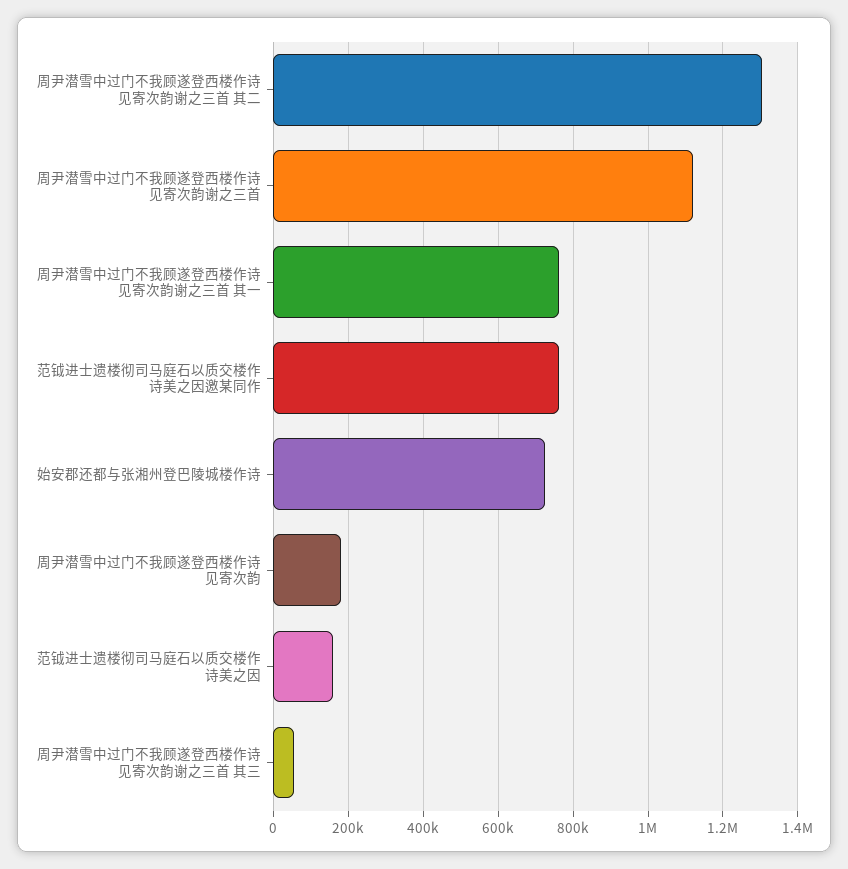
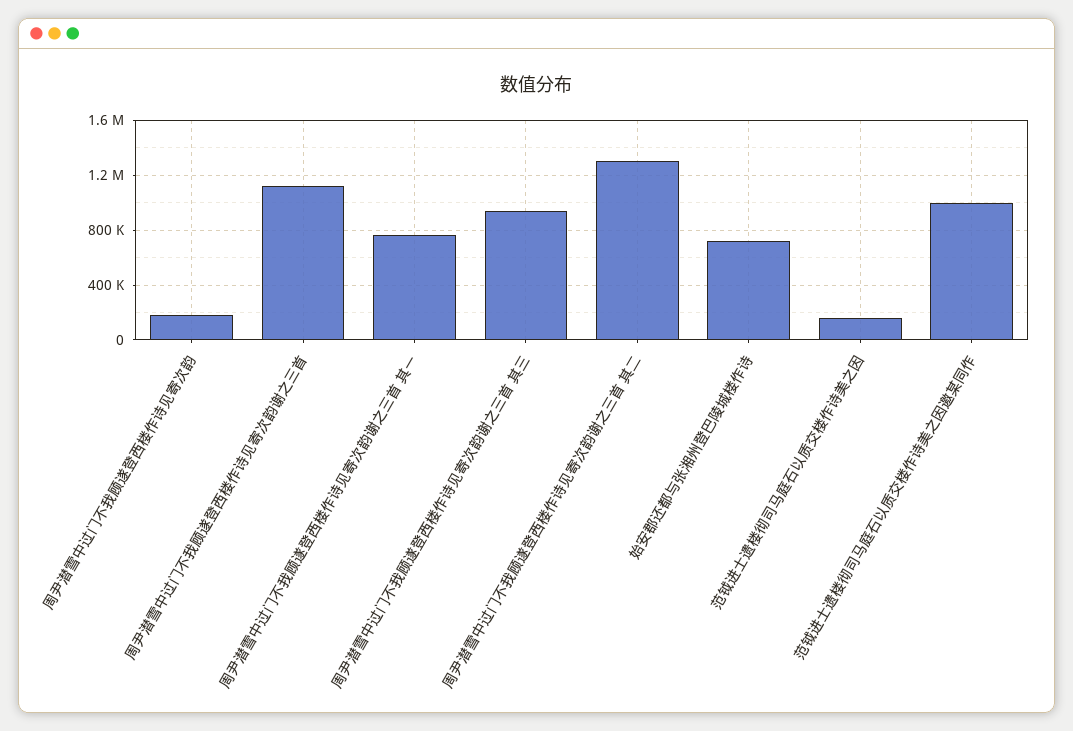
  {
    "周尹潜雪中过门不我顾遂登西楼作诗见寄次韵谢之三首 其二": 1300000,
    "周尹潜雪中过门不我顾遂登西楼作诗见寄次韵谢之三首": 1120000,
    "周尹潜雪中过门不我顾遂登西楼作诗见寄次韵谢之三首 其一": 760000,
-   "范钺进士遗楼彻司马庭石以质交楼作诗美之因邀某同作": 760000,
+   "范钺进士遗楼彻司马庭石以质交楼作诗美之因邀某同作": 1000000,
    "始安郡还都与张湘州登巴陵城楼作诗": 720000,
    "周尹潜雪中过门不我顾遂登西楼作诗见寄次韵": 180000,
    "范钺进士遗楼彻司马庭石以质交楼作诗美之因": 160000,
-   "周尹潜雪中过门不我顾遂登西楼作诗见寄次韵谢之三首 其三": 60000
+   "周尹潜雪中过门不我顾遂登西楼作诗见寄次韵谢之三首 其三": 950000
  }

